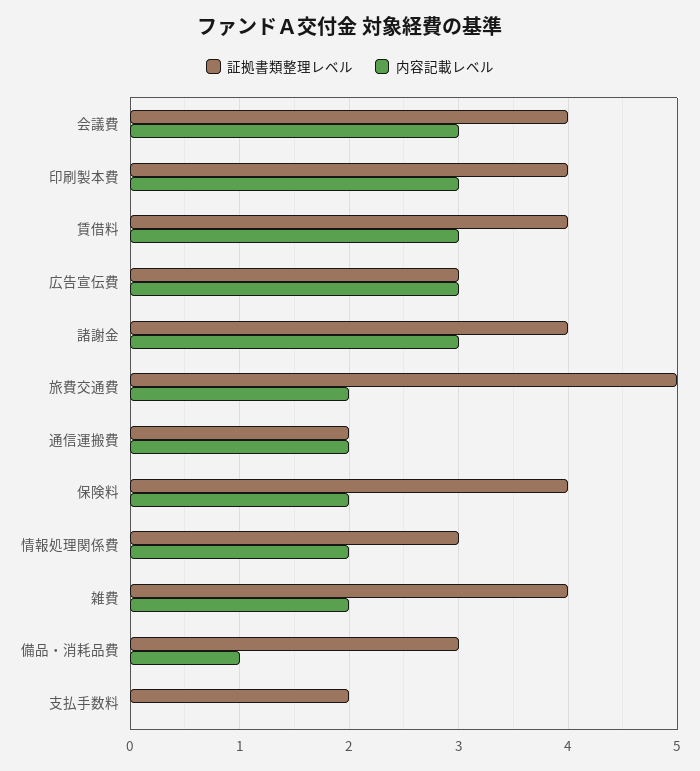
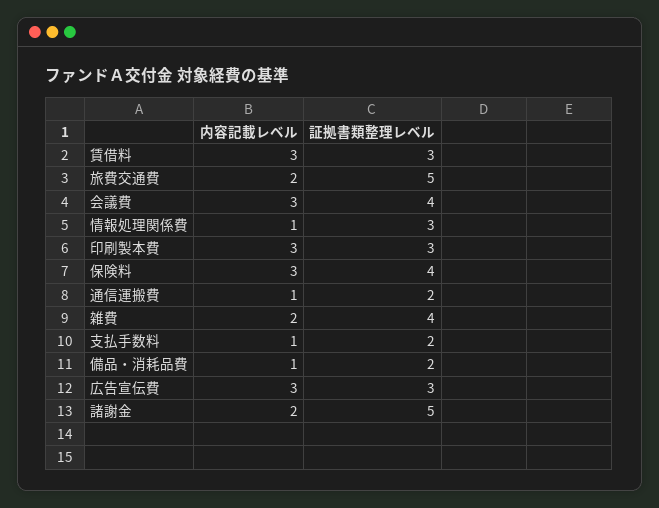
  {
    "証拠書類整理レベル": {
      "会議費": 4,
-     "印刷製本費": 4,
+     "印刷製本費": 3,
-     "賃借料": 4,
+     "賃借料": 3,
      "広告宣伝費": 3,
-     "諸謝金": 4,
+     "諸謝金": 5,
      "旅費交通費": 5,
      "通信運搬費": 2,
      "保険料": 4,
      "情報処理関係費": 3,
      "雑費": 4,
-     "備品・消耗品費": 3,
+     "備品・消耗品費": 2,
      "支払手数料": 2
    },
    "内容記載レベル": {
      "会議費": 3,
      "印刷製本費": 3,
      "賃借料": 3,
      "広告宣伝費": 3,
-     "諸謝金": 3,
+     "諸謝金": 2,
      "旅費交通費": 2,
-     "通信運搬費": 2,
+     "通信運搬費": 1,
-     "保険料": 2,
+     "保険料": 3,
-     "情報処理関係費": 2,
+     "情報処理関係費": 1,
      "雑費": 2,
      "備品・消耗品費": 1,
-     "支払手数料": 0
+     "支払手数料": 1
    }
  }

